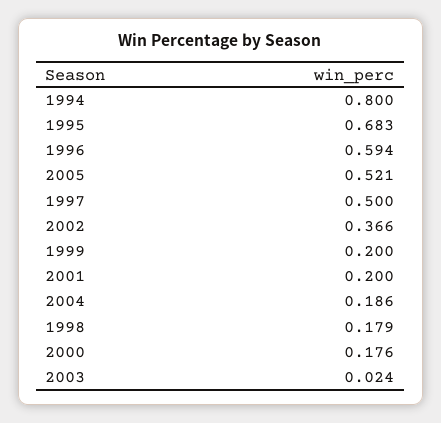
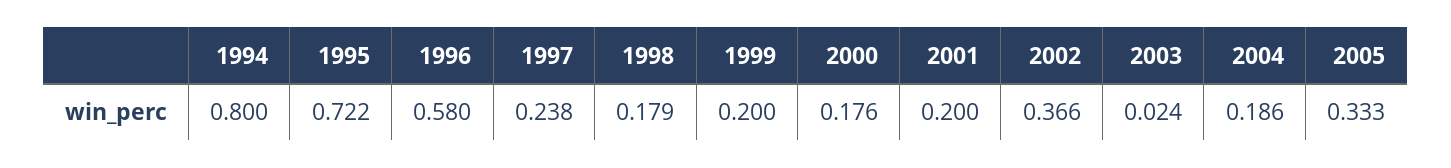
  {
    "1994": 0.8,
-   "1995": 0.683,
+   "1995": 0.722,
-   "1996": 0.594,
+   "1996": 0.58,
-   "2005": 0.521,
+   "2005": 0.333,
-   "1997": 0.5,
+   "1997": 0.238,
    "2002": 0.366,
    "1999": 0.2,
    "2001": 0.2,
    "2004": 0.186,
    "1998": 0.179,
    "2000": 0.176,
    "2003": 0.024
  }

